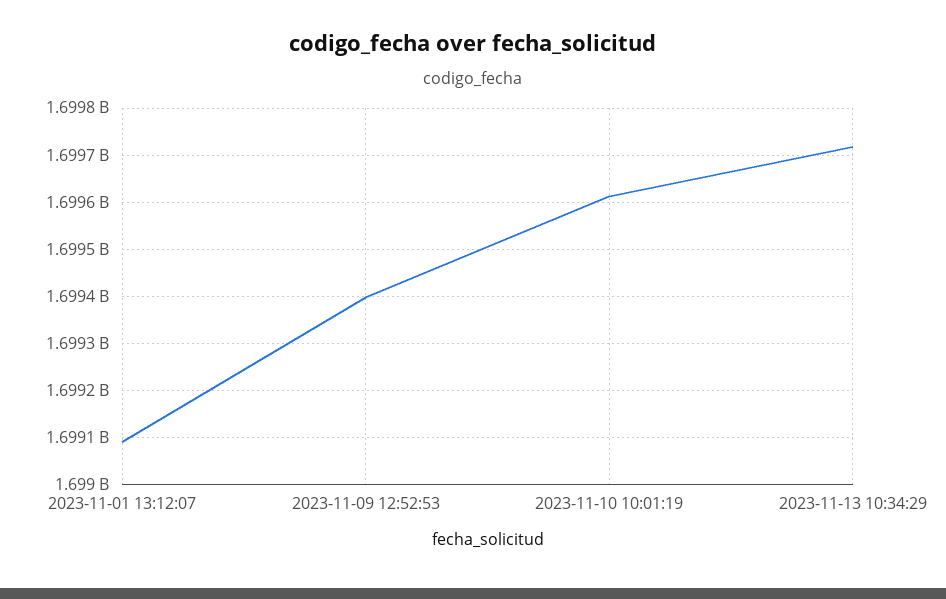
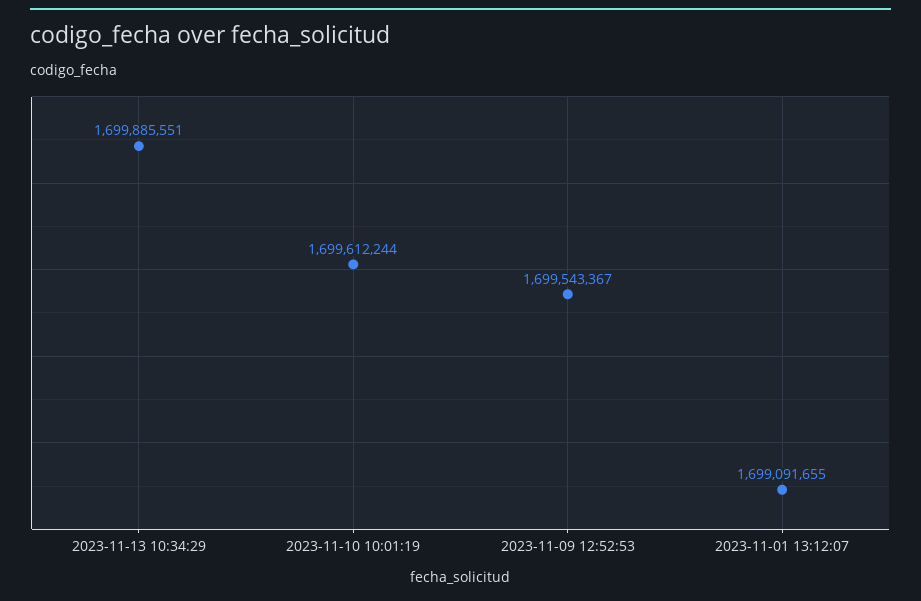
  {
    "2023-11-01 13:12:07": 1699091655,
-   "2023-11-09 12:52:53": 1699400000,
+   "2023-11-09 12:52:53": 1699543367,
    "2023-11-10 10:01:19": 1699612244,
-   "2023-11-13 10:34:29": 1699720000
+   "2023-11-13 10:34:29": 1699885551
  }

